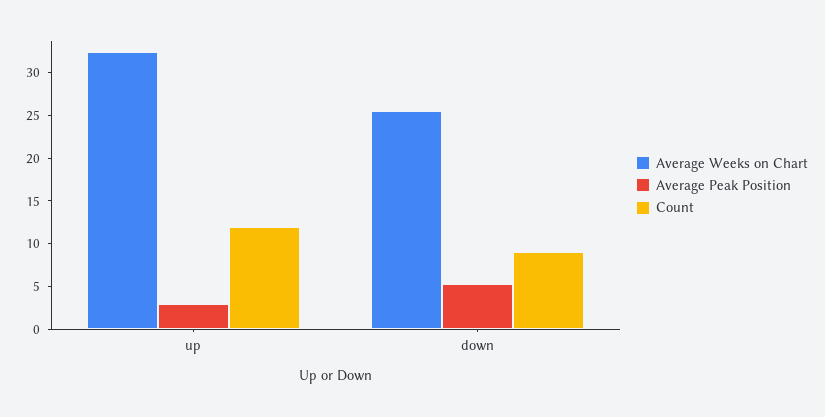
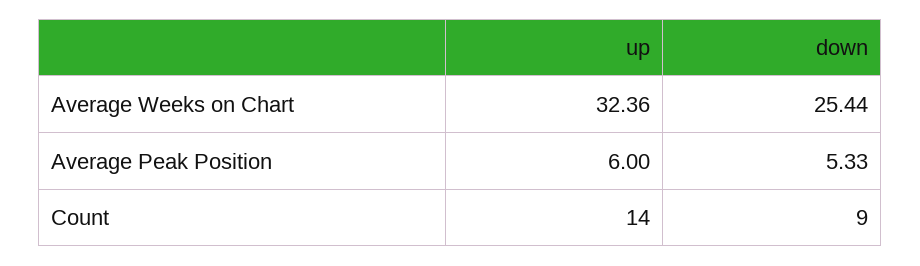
  {
    "Average Weeks on Chart": {
      "up": 32.36,
      "down": 25.44
    },
    "Average Peak Position": {
-     "up": 3,
+     "up": 6,
      "down": 5.33
    },
    "Count": {
-     "up": 12,
+     "up": 14,
      "down": 9
    }
  }

